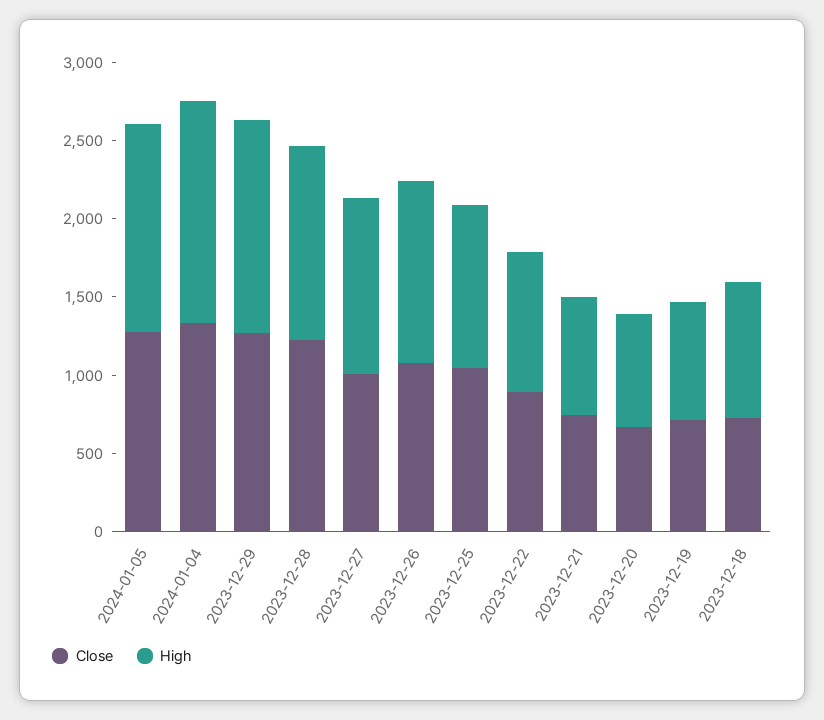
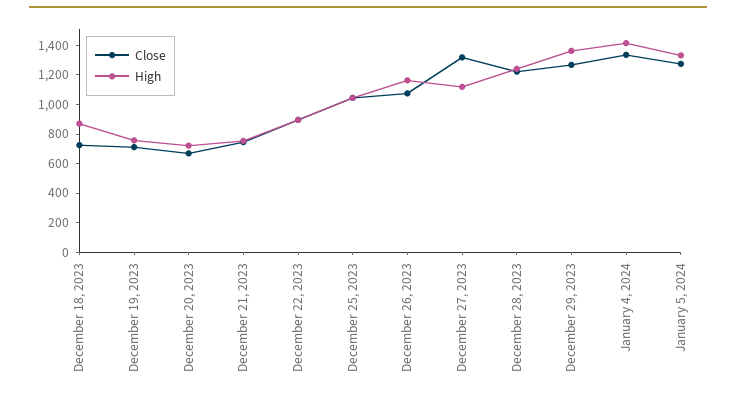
  {
    "Close": {
      "2024-01-05": 1300,
      "2024-01-04": 1300,
      "2023-12-29": 1300,
      "2023-12-28": 1200,
-     "2023-12-27": 1000,
+     "2023-12-27": 1300,
      "2023-12-26": 1100,
      "2023-12-25": 1000,
      "2023-12-22": 900,
      "2023-12-21": 700,
      "2023-12-20": 700,
      "2023-12-19": 700,
      "2023-12-18": 700
    },
    "High": {
      "2024-01-05": 1300,
      "2024-01-04": 1400,
      "2023-12-29": 1400,
      "2023-12-28": 1200,
      "2023-12-27": 1100,
      "2023-12-26": 1200,
      "2023-12-25": 1000,
      "2023-12-22": 900,
      "2023-12-21": 800,
      "2023-12-20": 700,
      "2023-12-19": 800,
      "2023-12-18": 900
    }
  }

